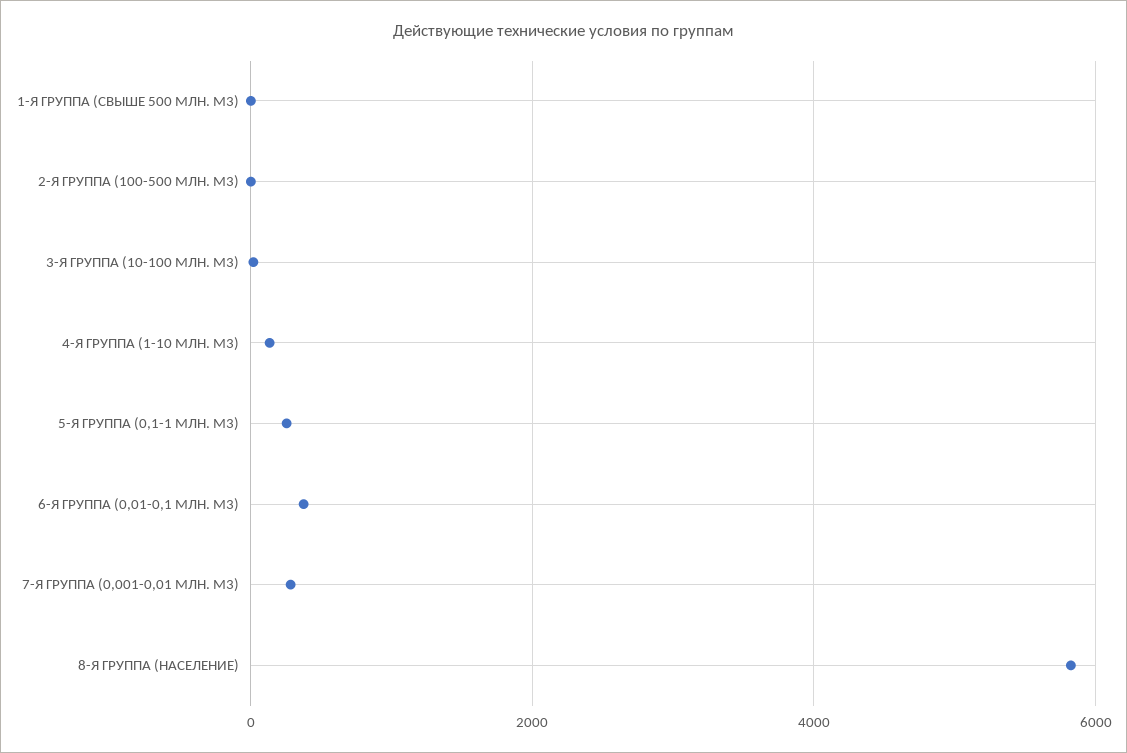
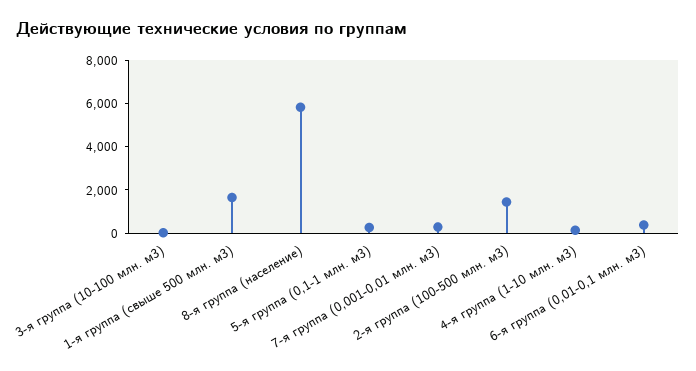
  {
-   "1-Я ГРУППА (СВЫШЕ 500 МЛН. М3)": 0,
+   "1-Я ГРУППА (СВЫШЕ 500 МЛН. М3)": 1500,
-   "2-Я ГРУППА (100-500 МЛН. М3)": 0,
+   "2-Я ГРУППА (100-500 МЛН. М3)": 1500,
    "3-Я ГРУППА (10-100 МЛН. М3)": 0,
    "4-Я ГРУППА (1-10 МЛН. М3)": 200,
    "5-Я ГРУППА (0,1-1 МЛН. М3)": 200,
    "6-Я ГРУППА (0,01-0,1 МЛН. М3)": 400,
    "7-Я ГРУППА (0,001-0,01 МЛН. М3)": 200,
    "8-Я ГРУППА (НАСЕЛЕНИЕ)": 5800
  }

